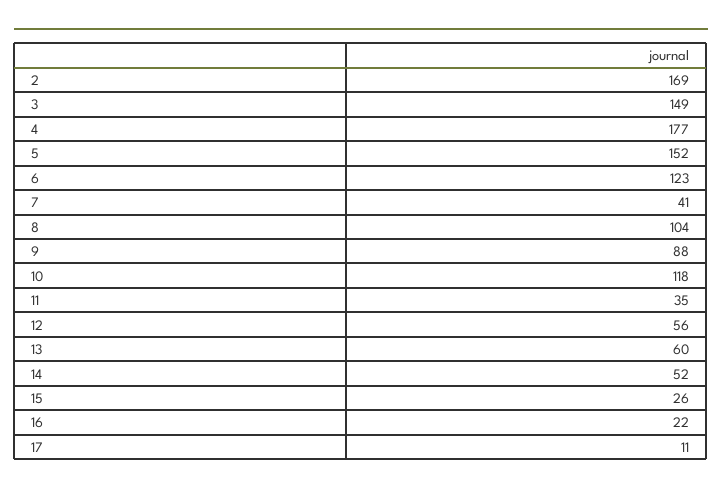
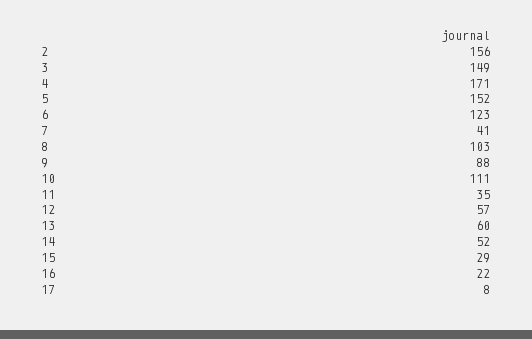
  {
-   "2": 169,
+   "2": 156,
    "3": 149,
-   "4": 177,
+   "4": 171,
    "5": 152,
    "6": 123,
    "7": 41,
-   "8": 104,
+   "8": 103,
    "9": 88,
-   "10": 118,
+   "10": 111,
    "11": 35,
-   "12": 56,
+   "12": 57,
    "13": 60,
    "14": 52,
-   "15": 26,
+   "15": 29,
    "16": 22,
-   "17": 11
+   "17": 8
  }

